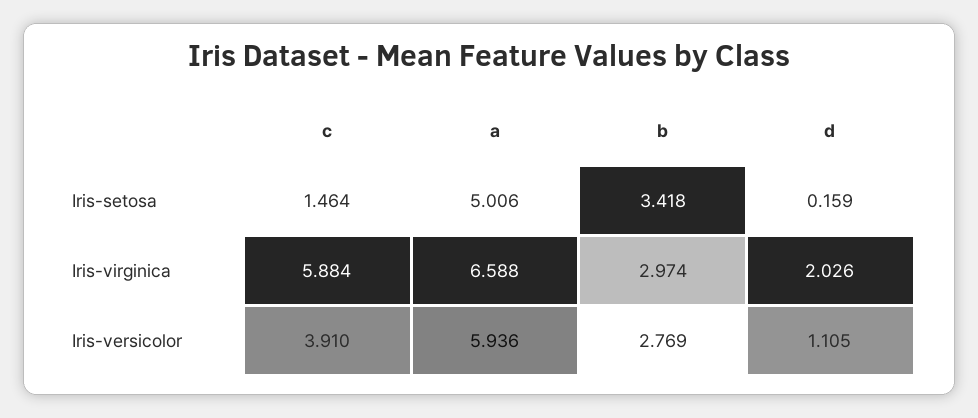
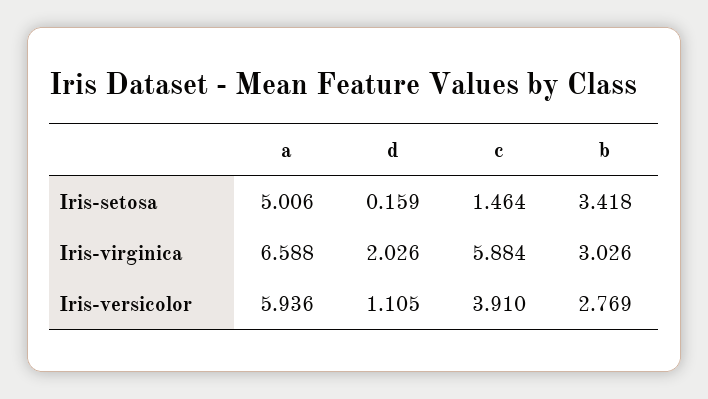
  {
    "c": {
      "Iris-setosa": 1.464,
      "Iris-virginica": 5.884,
      "Iris-versicolor": 3.91
    },
    "a": {
      "Iris-setosa": 5.006,
      "Iris-virginica": 6.588,
      "Iris-versicolor": 5.936
    },
    "b": {
      "Iris-setosa": 3.418,
-     "Iris-virginica": 2.974,
+     "Iris-virginica": 3.026,
      "Iris-versicolor": 2.769
    },
    "d": {
      "Iris-setosa": 0.159,
      "Iris-virginica": 2.026,
      "Iris-versicolor": 1.105
    }
  }

